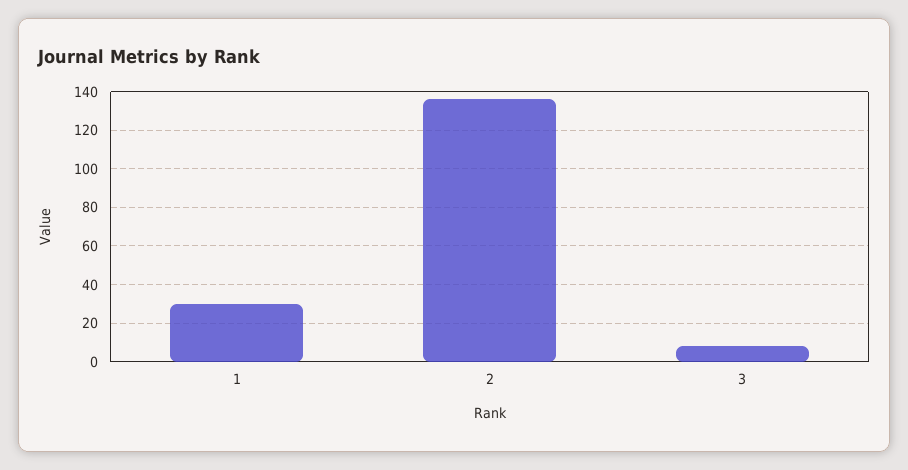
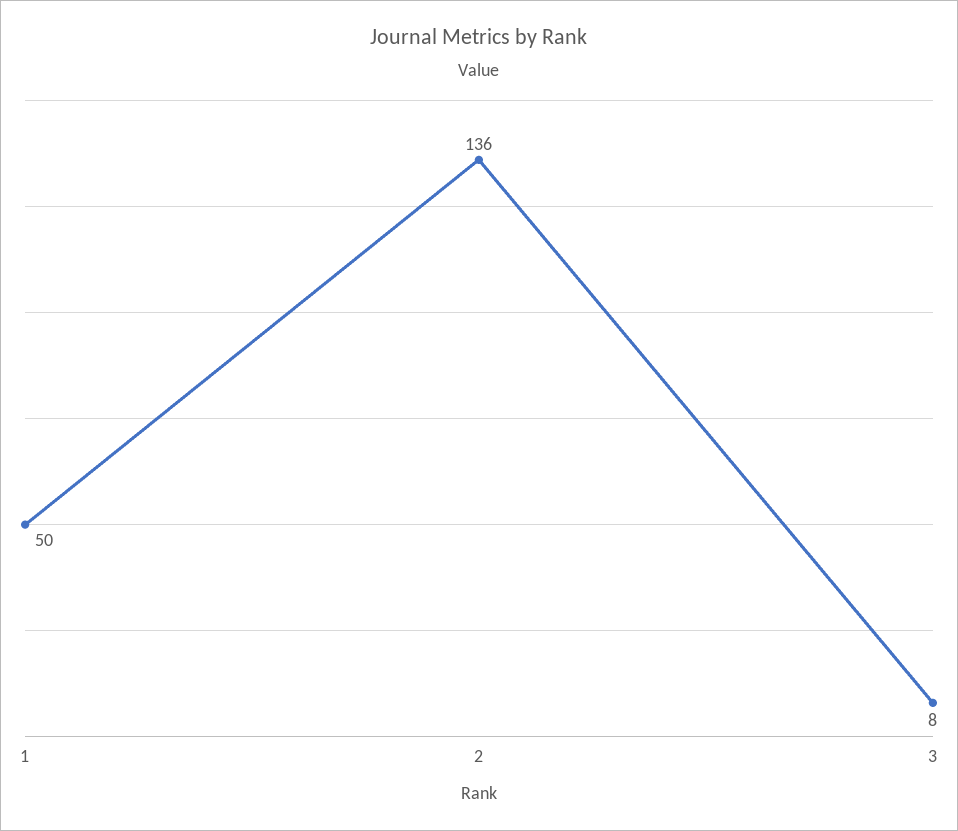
  {
-   "1": 30,
+   "1": 50,
    "2": 136,
    "3": 8
  }

